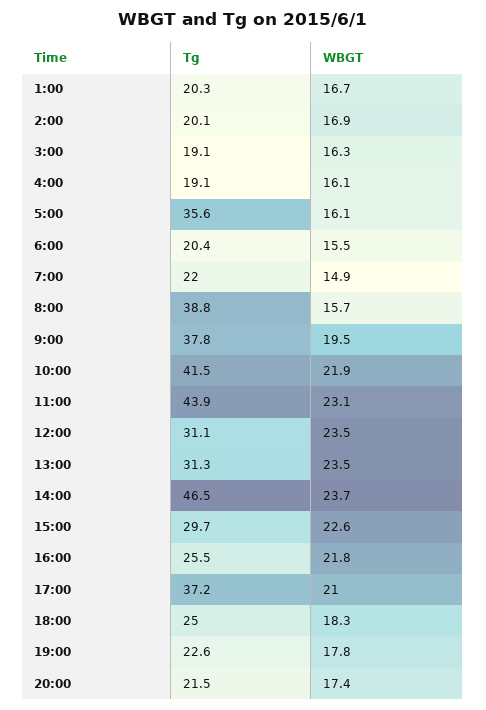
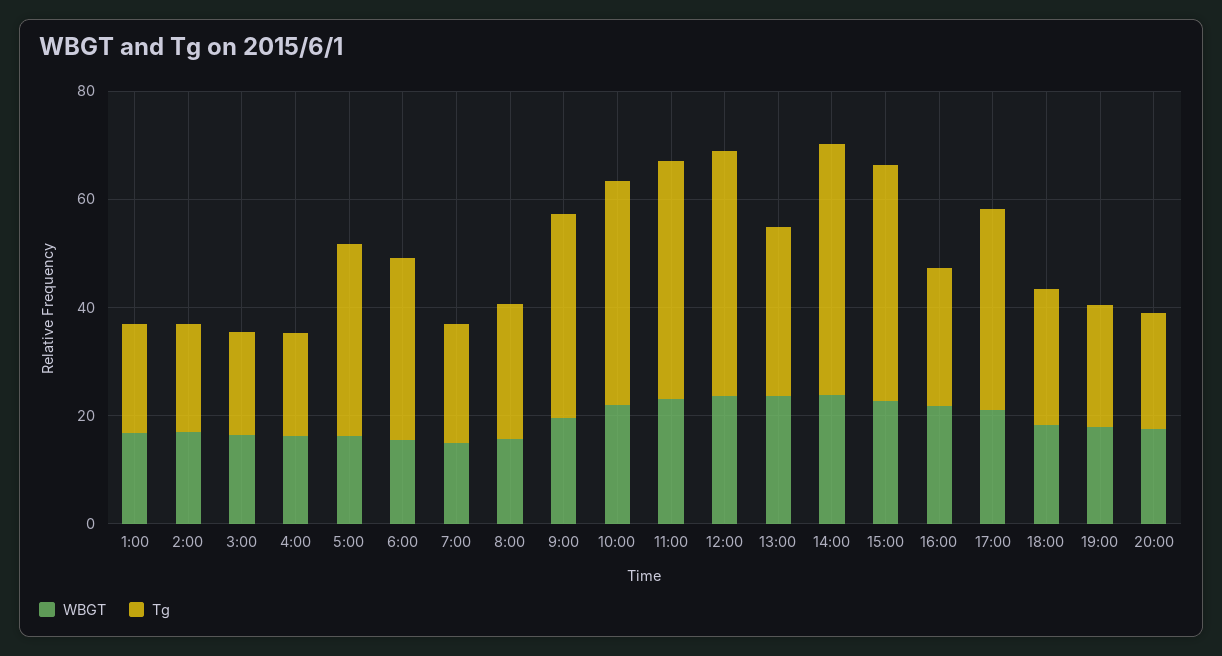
  {
    "Tg": {
      "1:00": 20.3,
      "2:00": 20.1,
      "3:00": 19.1,
      "4:00": 19.1,
      "5:00": 35.6,
-     "6:00": 20.4,
+     "6:00": 35,
      "7:00": 22,
-     "8:00": 38.8,
+     "8:00": 25,
      "9:00": 37.8,
      "10:00": 41.5,
      "11:00": 43.9,
-     "12:00": 31.1,
+     "12:00": 45,
      "13:00": 31.3,
      "14:00": 46.5,
-     "15:00": 29.7,
+     "15:00": 45,
      "16:00": 25.5,
      "17:00": 37.2,
      "18:00": 25,
      "19:00": 22.6,
      "20:00": 21.5
    },
    "WBGT": {
      "1:00": 16.7,
      "2:00": 16.9,
      "3:00": 16.3,
      "4:00": 16.1,
      "5:00": 16.1,
      "6:00": 15.5,
      "7:00": 14.9,
      "8:00": 15.7,
      "9:00": 19.5,
      "10:00": 21.9,
      "11:00": 23.1,
      "12:00": 23.5,
      "13:00": 23.5,
      "14:00": 23.7,
      "15:00": 22.6,
      "16:00": 21.8,
      "17:00": 21,
      "18:00": 18.3,
      "19:00": 17.8,
      "20:00": 17.4
    }
  }

